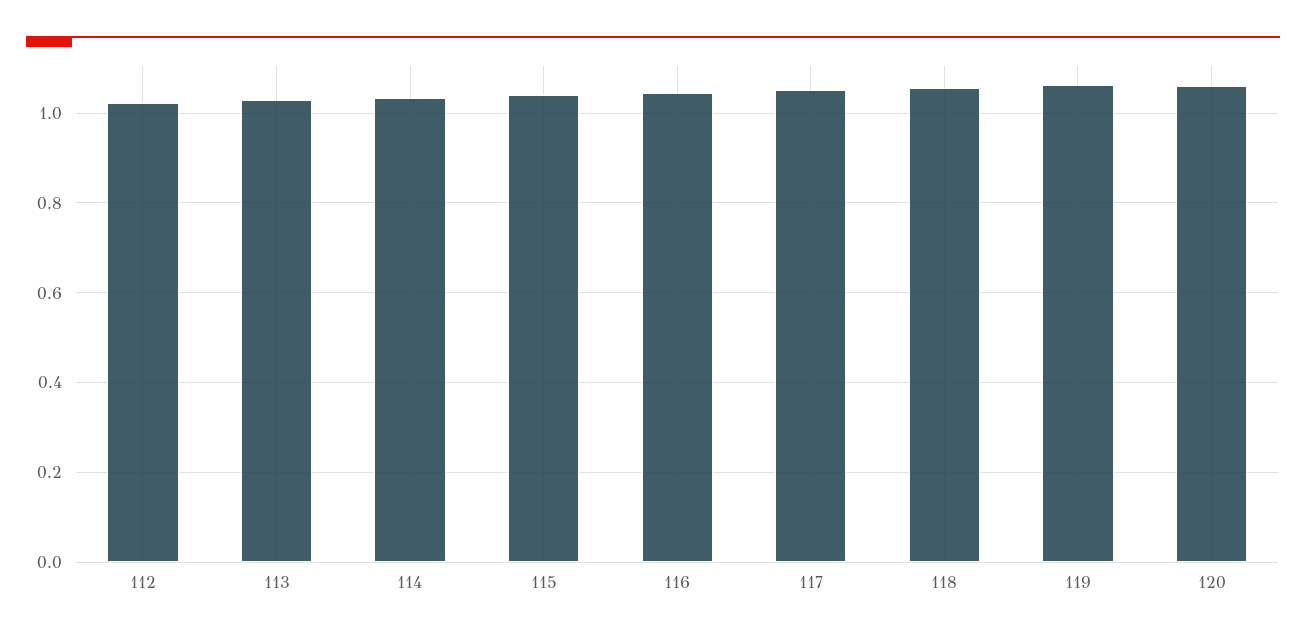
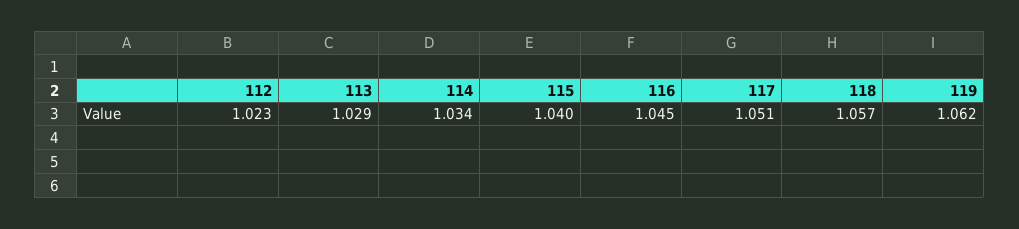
  {
    "112": 1.023,
    "113": 1.029,
    "114": 1.034,
    "115": 1.04,
    "116": 1.045,
    "117": 1.051,
    "118": 1.057,
-   "119": 1.062,
+   "119": 1.062
-   "120": 1.06
  }

